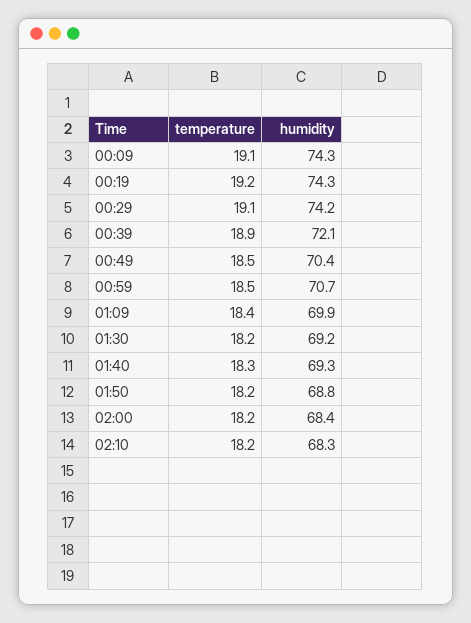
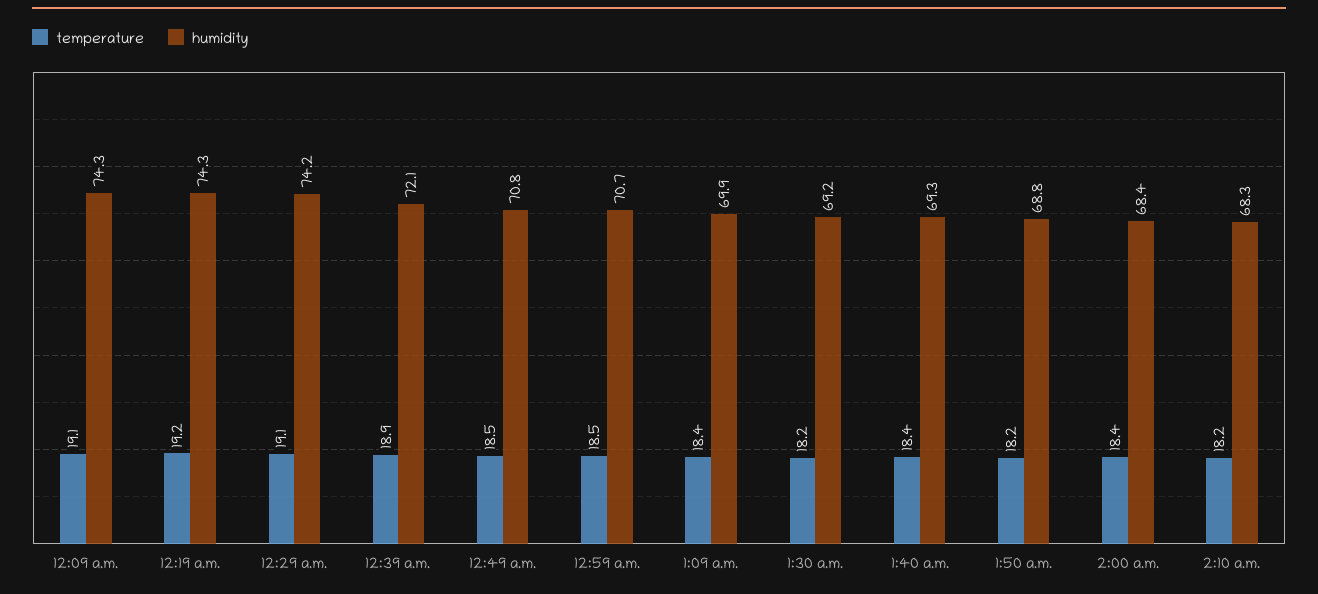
  {
    "temperature": {
      "00:09": 19.1,
      "00:19": 19.2,
      "00:29": 19.1,
      "00:39": 18.9,
      "00:49": 18.5,
      "00:59": 18.5,
      "01:09": 18.4,
      "01:30": 18.2,
-     "01:40": 18.3,
+     "01:40": 18.4,
      "01:50": 18.2,
-     "02:00": 18.2,
+     "02:00": 18.4,
      "02:10": 18.2
    },
    "humidity": {
      "00:09": 74.3,
      "00:19": 74.3,
      "00:29": 74.2,
      "00:39": 72.1,
-     "00:49": 70.4,
+     "00:49": 70.8,
      "00:59": 70.7,
      "01:09": 69.9,
      "01:30": 69.2,
      "01:40": 69.3,
      "01:50": 68.8,
      "02:00": 68.4,
      "02:10": 68.3
    }
  }

